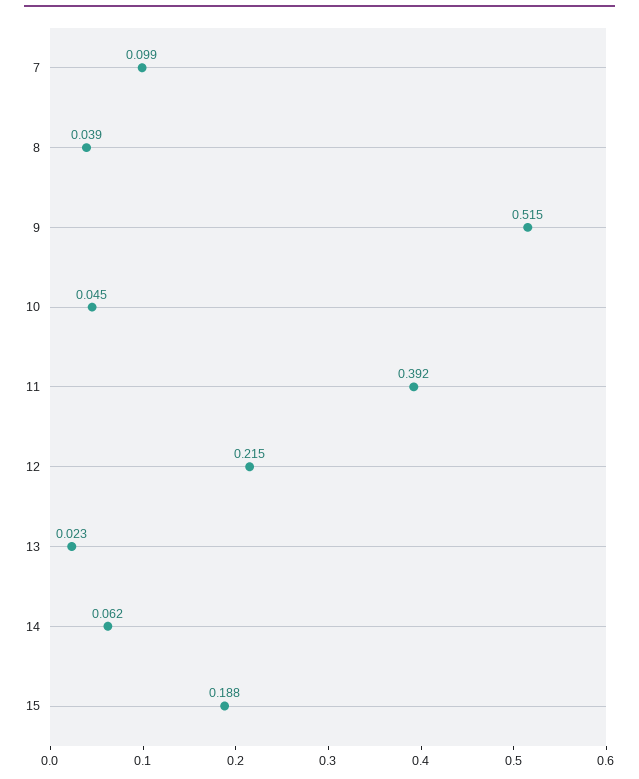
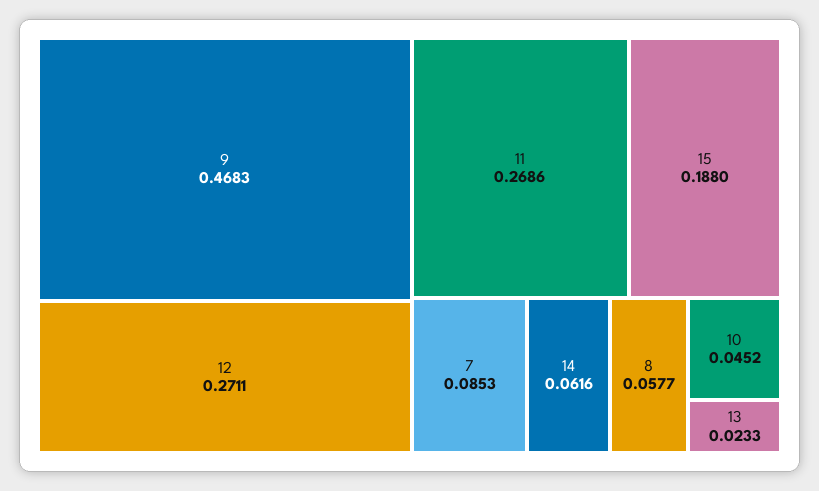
  {
-   "7": 0.099,
+   "7": 0.0853,
-   "8": 0.039,
+   "8": 0.0577,
-   "9": 0.515,
+   "9": 0.4683,
    "10": 0.0452,
-   "11": 0.392,
+   "11": 0.2686,
-   "12": 0.215,
+   "12": 0.2711,
    "13": 0.0233,
    "14": 0.0616,
    "15": 0.188
  }

